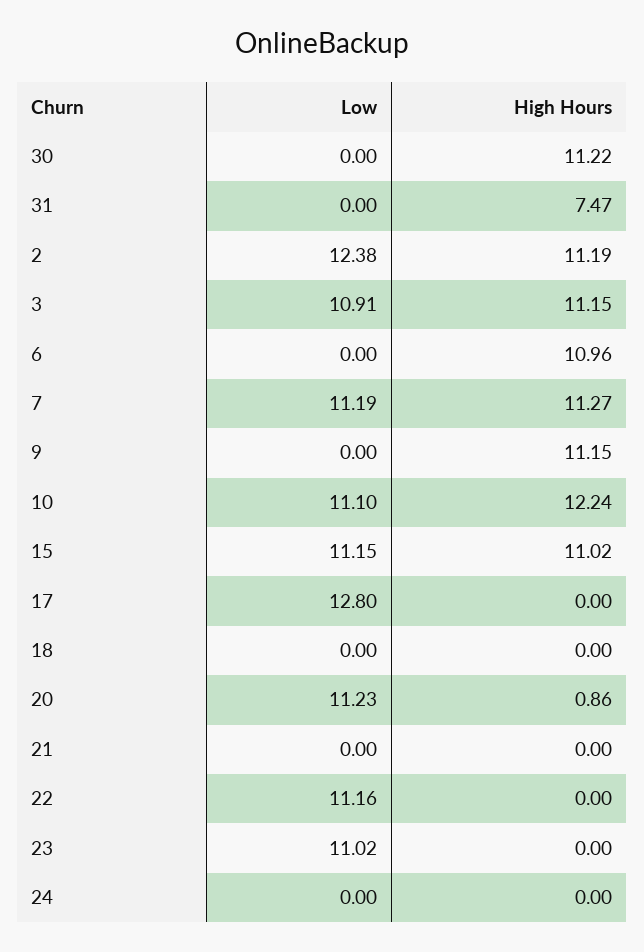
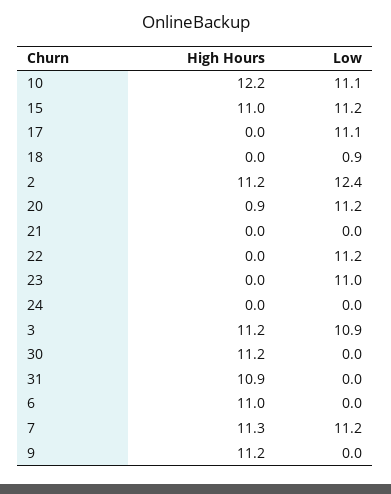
  {
    "Low": {
      "30": 0,
      "31": 0,
      "2": 12.38,
      "3": 10.91,
      "6": 0,
      "7": 11.19,
      "9": 0,
      "10": 11.1,
      "15": 11.15,
-     "17": 12.8,
+     "17": 11.1,
-     "18": 0,
+     "18": 0.9,
      "20": 11.23,
      "21": 0,
      "22": 11.16,
      "23": 11.02,
      "24": 0
    },
    "High Hours": {
      "30": 11.22,
-     "31": 7.47,
+     "31": 10.9,
      "2": 11.19,
      "3": 11.15,
      "6": 10.96,
      "7": 11.27,
      "9": 11.15,
      "10": 12.24,
      "15": 11.02,
      "17": 0,
      "18": 0,
      "20": 0.86,
      "21": 0,
      "22": 0,
      "23": 0,
      "24": 0
    }
  }

